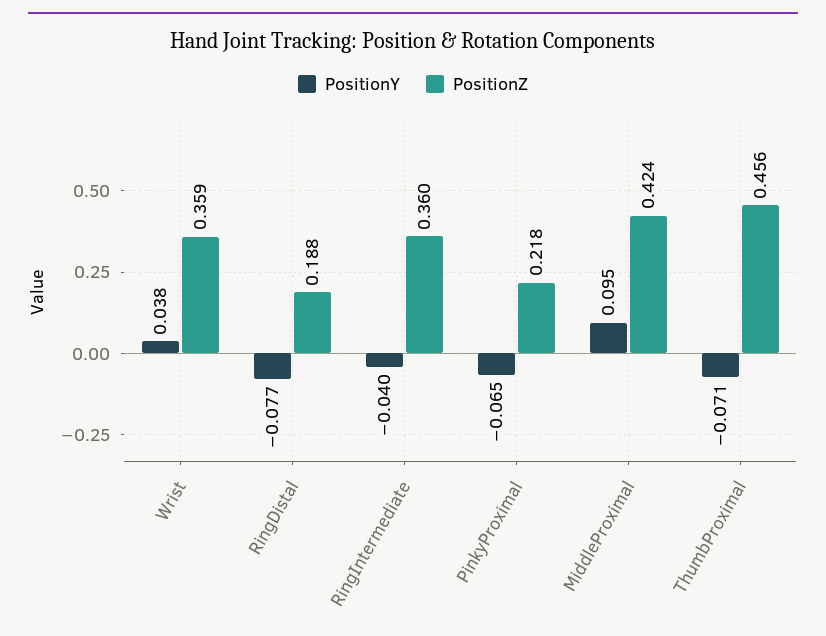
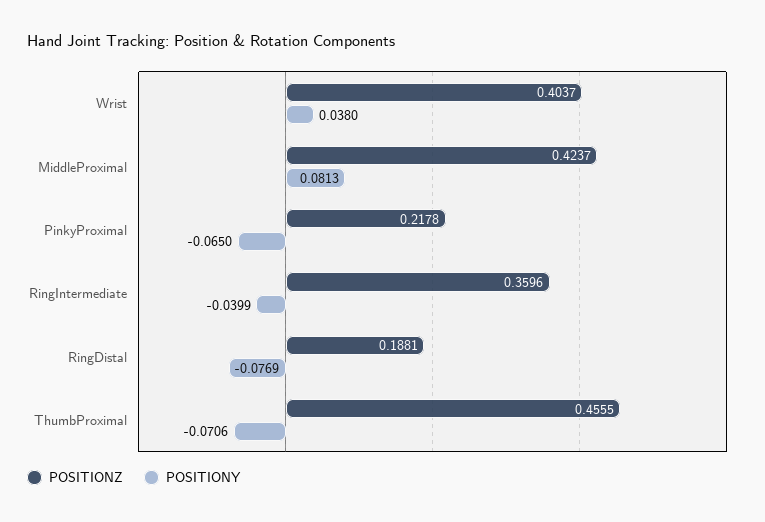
  {
    "PositionY": {
      "Wrist": 0.038,
      "RingDistal": -0.0769,
      "RingIntermediate": -0.0399,
      "PinkyProximal": -0.065,
-     "MiddleProximal": 0.095,
+     "MiddleProximal": 0.0813,
      "ThumbProximal": -0.0706
    },
    "PositionZ": {
-     "Wrist": 0.359,
+     "Wrist": 0.4037,
      "RingDistal": 0.1881,
      "RingIntermediate": 0.3596,
      "PinkyProximal": 0.2178,
      "MiddleProximal": 0.4237,
      "ThumbProximal": 0.4555
    }
  }

